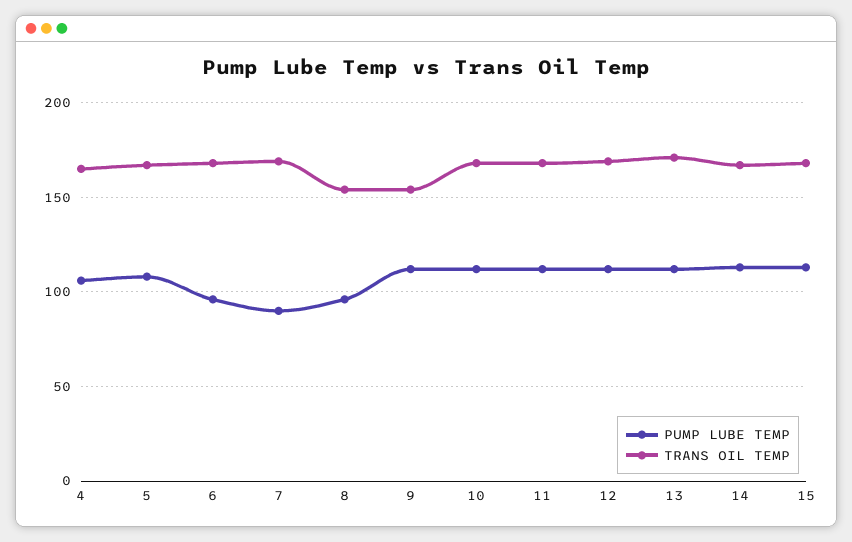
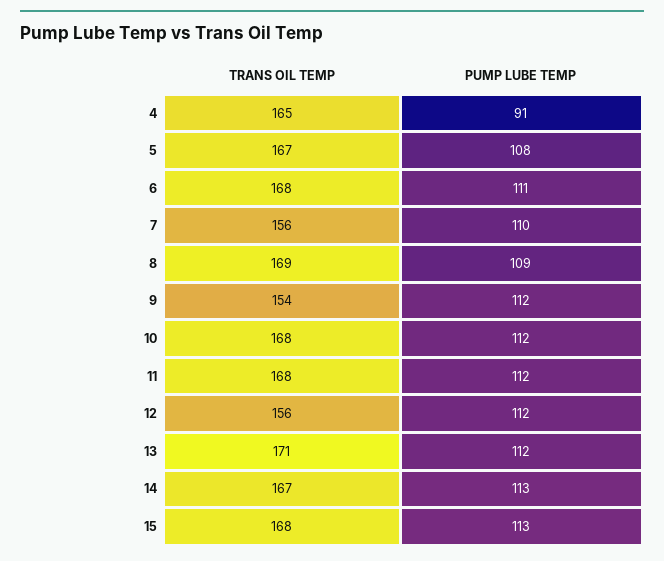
  {
    "PUMP LUBE TEMP": {
-     "4": 105,
+     "4": 91,
      "5": 108,
-     "6": 95,
+     "6": 111,
-     "7": 90,
+     "7": 110,
-     "8": 95,
+     "8": 109,
      "9": 112,
      "10": 112,
      "11": 112,
      "12": 112,
      "13": 112,
      "14": 113,
      "15": 113
    },
    "TRANS OIL TEMP": {
      "4": 165,
      "5": 167,
      "6": 168,
-     "7": 170,
+     "7": 156,
-     "8": 155,
+     "8": 169,
      "9": 154,
      "10": 168,
      "11": 168,
-     "12": 170,
+     "12": 156,
      "13": 171,
      "14": 167,
      "15": 168
    }
  }

